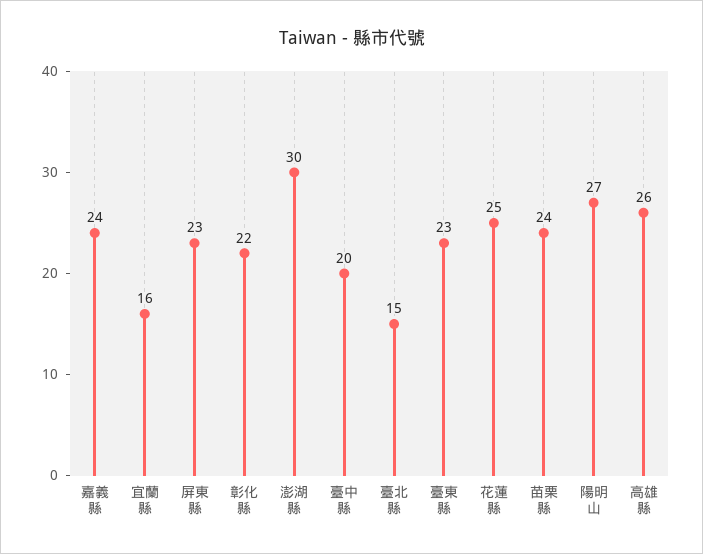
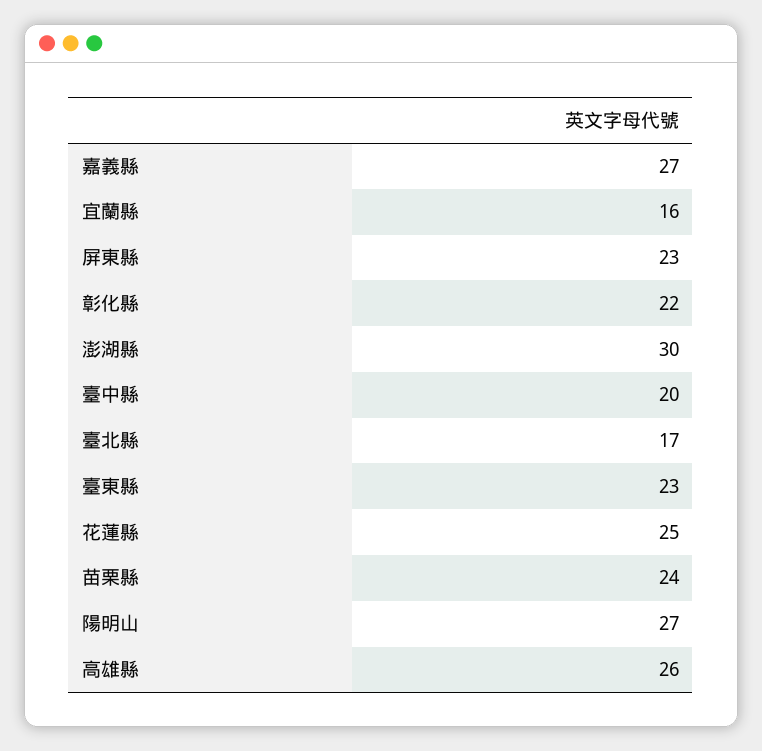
  {
-   "嘉義縣": 24,
+   "嘉義縣": 27,
    "宜蘭縣": 16,
    "屏東縣": 23,
    "彰化縣": 22,
    "澎湖縣": 30,
    "臺中縣": 20,
-   "臺北縣": 15,
+   "臺北縣": 17,
    "臺東縣": 23,
    "花蓮縣": 25,
    "苗栗縣": 24,
    "陽明山": 27,
    "高雄縣": 26
  }

